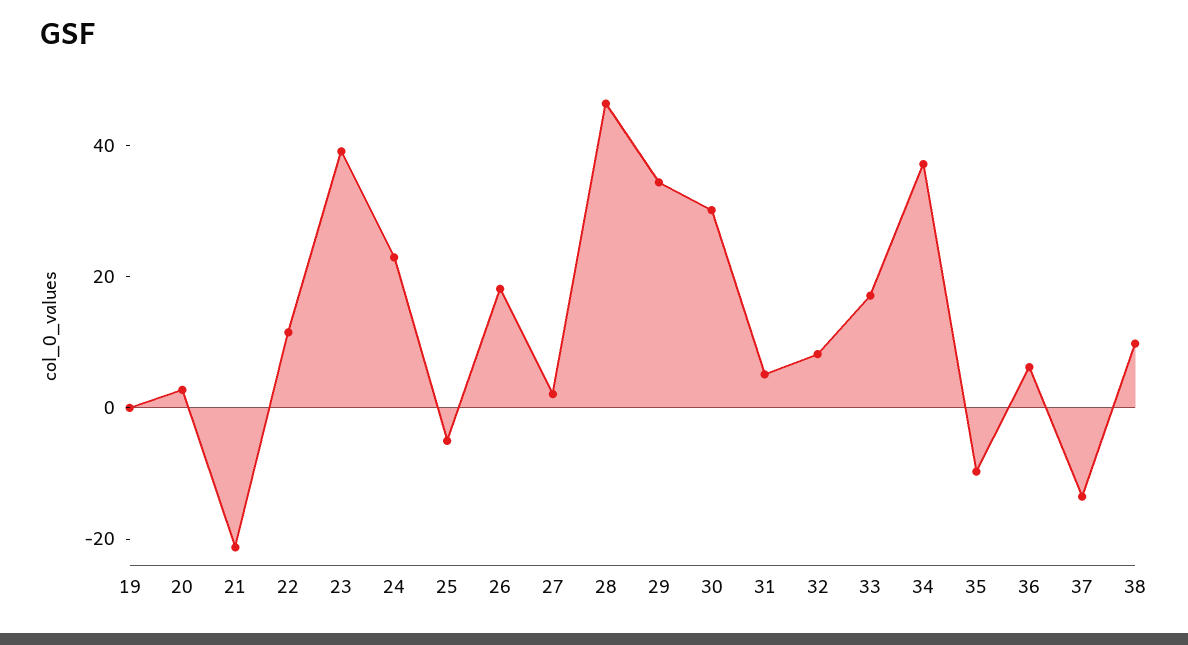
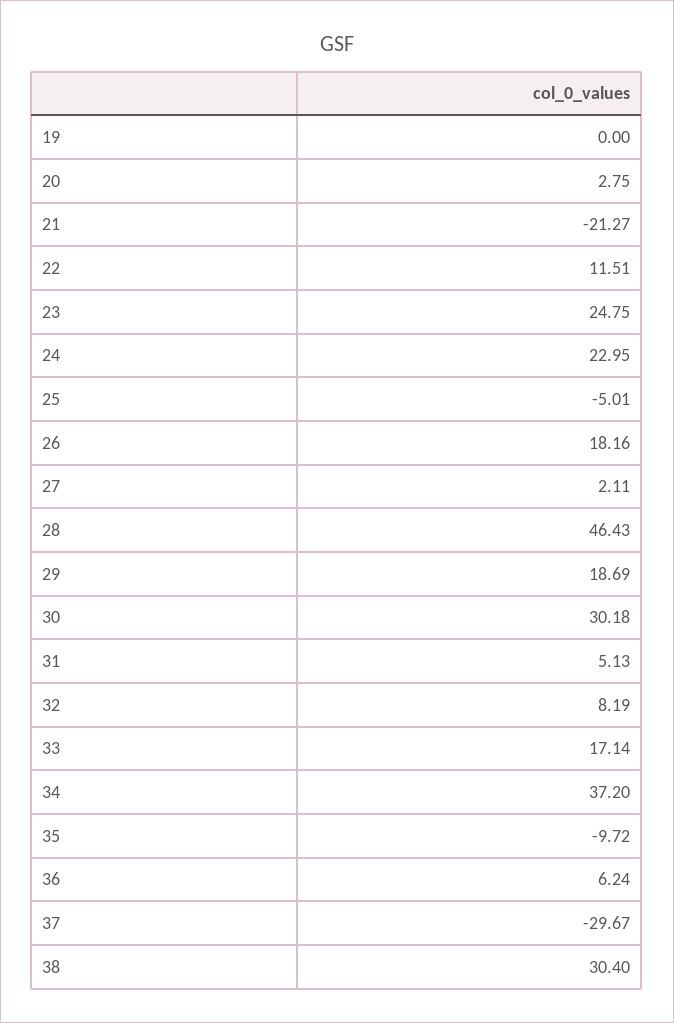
  {
    "19": 0,
    "20": 2.75,
    "21": -21.27,
    "22": 11.51,
-   "23": 40,
+   "23": 24.75,
    "24": 22.95,
    "25": -5.01,
    "26": 18.16,
    "27": 2.11,
    "28": 46.43,
-   "29": 35,
+   "29": 18.69,
    "30": 30.18,
    "31": 5.13,
    "32": 8.19,
    "33": 17.14,
    "34": 37.2,
    "35": -9.72,
    "36": 6.24,
-   "37": -15,
+   "37": -29.67,
-   "38": 10
+   "38": 30.4
  }

